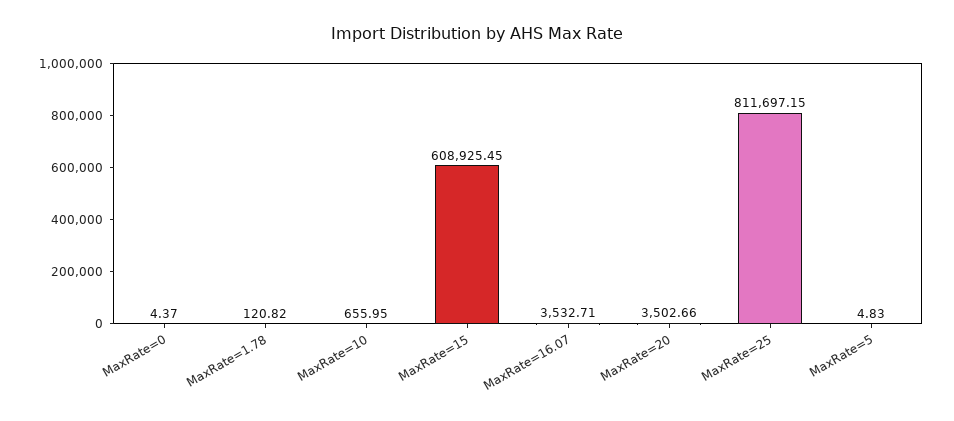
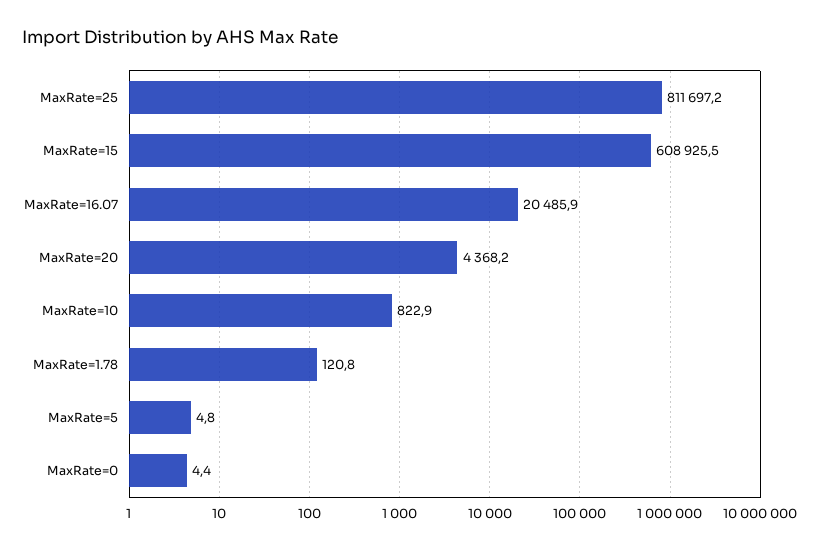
  {
    "MaxRate=0": 4.37,
    "MaxRate=1.78": 120.82,
-   "MaxRate=10": 655.95,
+   "MaxRate=10": 822.9,
    "MaxRate=15": 608925.45,
-   "MaxRate=16.07": 3532.71,
+   "MaxRate=16.07": 20485.9,
-   "MaxRate=20": 3502.66,
+   "MaxRate=20": 4368.2,
    "MaxRate=25": 811697.15,
    "MaxRate=5": 4.83
  }

